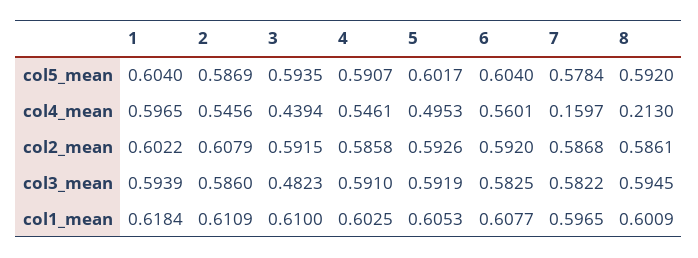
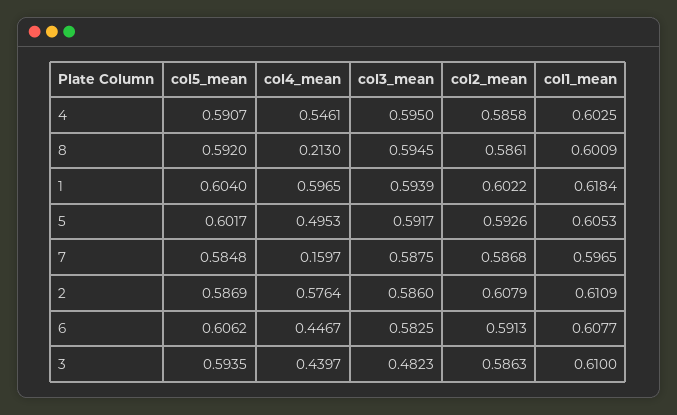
  {
    "1": {
      "col5_mean": 0.604,
      "col4_mean": 0.5965,
      "col2_mean": 0.6022,
      "col3_mean": 0.5939,
      "col1_mean": 0.6184
    },
    "2": {
      "col5_mean": 0.5869,
-     "col4_mean": 0.5456,
+     "col4_mean": 0.5764,
      "col2_mean": 0.6079,
      "col3_mean": 0.586,
      "col1_mean": 0.6109
    },
    "3": {
      "col5_mean": 0.5935,
-     "col4_mean": 0.4394,
+     "col4_mean": 0.4397,
-     "col2_mean": 0.5915,
+     "col2_mean": 0.5863,
      "col3_mean": 0.4823,
      "col1_mean": 0.61
    },
    "4": {
      "col5_mean": 0.5907,
      "col4_mean": 0.5461,
      "col2_mean": 0.5858,
-     "col3_mean": 0.591,
+     "col3_mean": 0.595,
      "col1_mean": 0.6025
    },
    "5": {
      "col5_mean": 0.6017,
      "col4_mean": 0.4953,
      "col2_mean": 0.5926,
-     "col3_mean": 0.5919,
+     "col3_mean": 0.5917,
      "col1_mean": 0.6053
    },
    "6": {
-     "col5_mean": 0.604,
+     "col5_mean": 0.6062,
-     "col4_mean": 0.5601,
+     "col4_mean": 0.4467,
-     "col2_mean": 0.592,
+     "col2_mean": 0.5913,
      "col3_mean": 0.5825,
      "col1_mean": 0.6077
    },
    "7": {
-     "col5_mean": 0.5784,
+     "col5_mean": 0.5848,
      "col4_mean": 0.1597,
      "col2_mean": 0.5868,
-     "col3_mean": 0.5822,
+     "col3_mean": 0.5875,
      "col1_mean": 0.5965
    },
    "8": {
      "col5_mean": 0.592,
      "col4_mean": 0.213,
      "col2_mean": 0.5861,
      "col3_mean": 0.5945,
      "col1_mean": 0.6009
    }
  }

